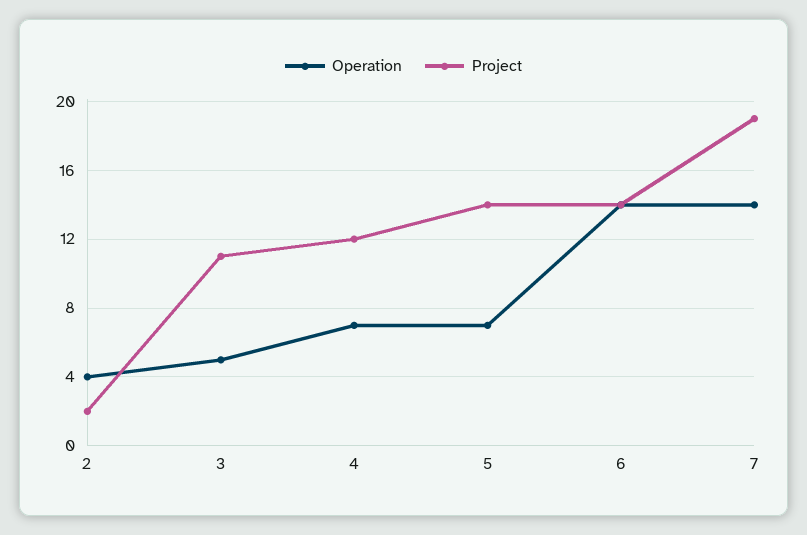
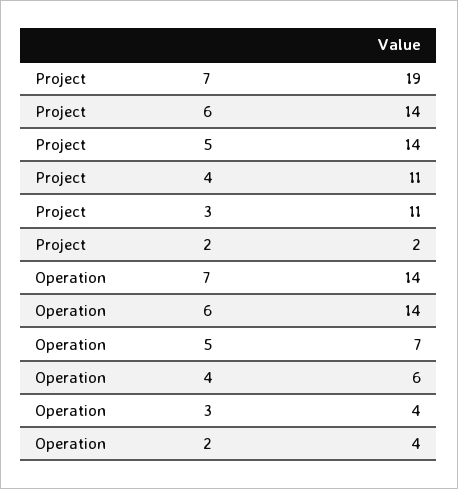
  {
    "Operation": {
      "2": 4,
-     "3": 5,
+     "3": 4,
-     "4": 7,
+     "4": 6,
      "5": 7,
      "6": 14,
      "7": 14
    },
    "Project": {
      "2": 2,
      "3": 11,
-     "4": 12,
+     "4": 11,
      "5": 14,
      "6": 14,
      "7": 19
    }
  }

